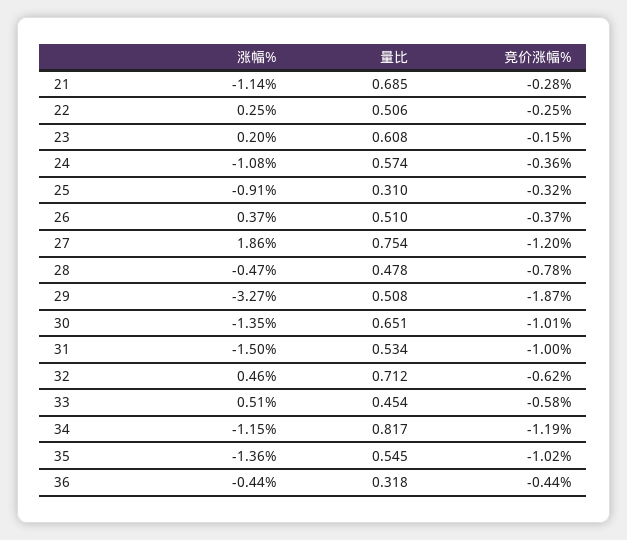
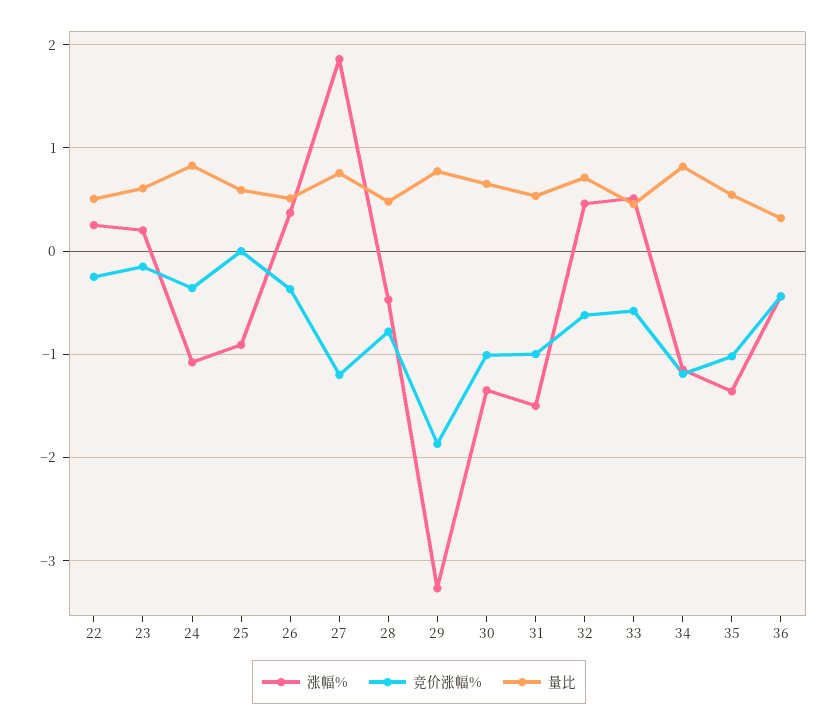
  {
    "涨幅%": {
-     "21": -1.14,
      "22": 0.25,
      "23": 0.2,
      "24": -1.08,
      "25": -0.91,
      "26": 0.37,
      "27": 1.86,
      "28": -0.47,
      "29": -3.27,
      "30": -1.35,
      "31": -1.5,
      "32": 0.46,
      "33": 0.51,
      "34": -1.15,
      "35": -1.36,
      "36": -0.44
    },
    "量比": {
-     "21": 0.685,
      "22": 0.506,
      "23": 0.608,
-     "24": 0.574,
+     "24": 0.8,
-     "25": 0.31,
+     "25": 0.6,
      "26": 0.51,
      "27": 0.754,
      "28": 0.478,
-     "29": 0.508,
+     "29": 0.8,
      "30": 0.651,
      "31": 0.534,
      "32": 0.712,
      "33": 0.454,
      "34": 0.817,
      "35": 0.545,
      "36": 0.318
    },
    "竞价涨幅%": {
-     "21": -0.28,
      "22": -0.25,
      "23": -0.15,
      "24": -0.36,
-     "25": -0.32,
+     "25": 0,
      "26": -0.37,
      "27": -1.2,
      "28": -0.78,
      "29": -1.87,
      "30": -1.01,
      "31": -1,
      "32": -0.62,
      "33": -0.58,
      "34": -1.19,
      "35": -1.02,
      "36": -0.44
    }
  }

